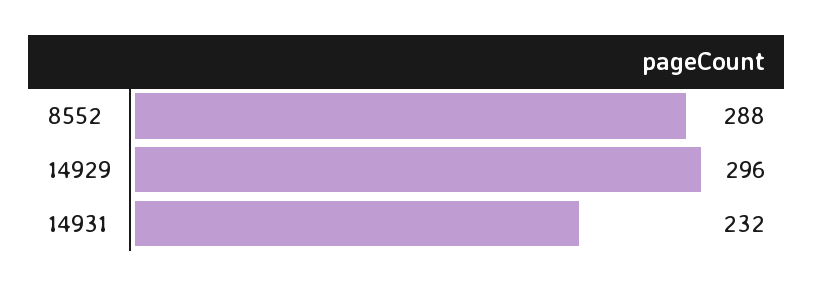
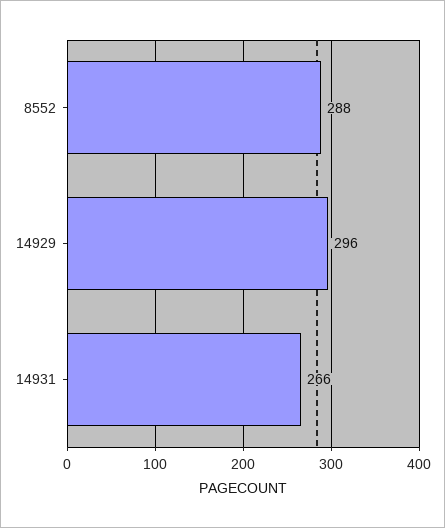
  {
    "8552": 288,
    "14929": 296,
-   "14931": 232
+   "14931": 266
  }

